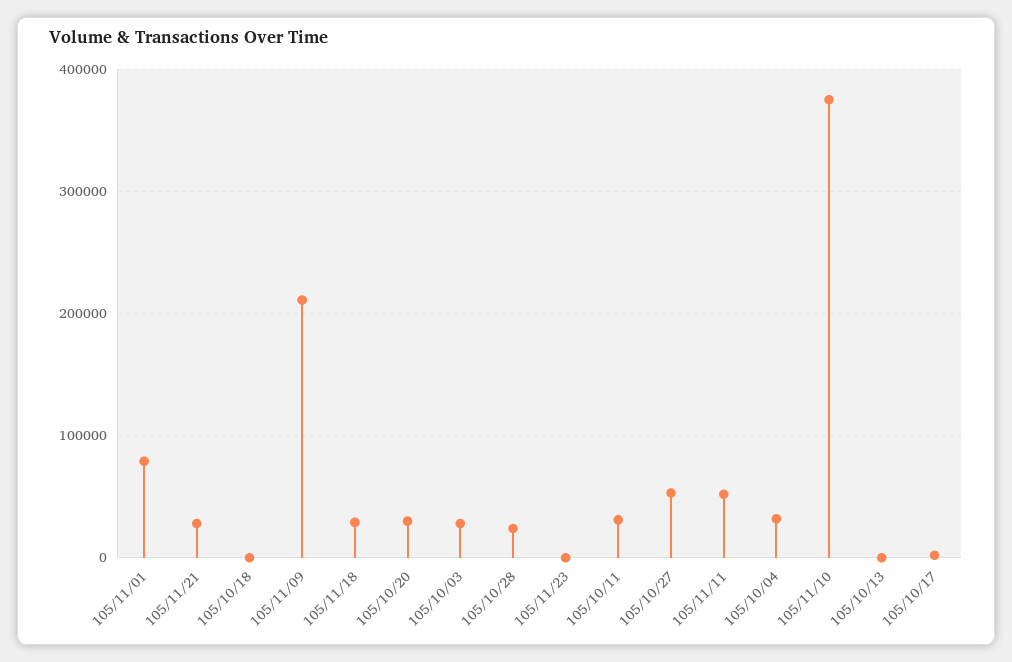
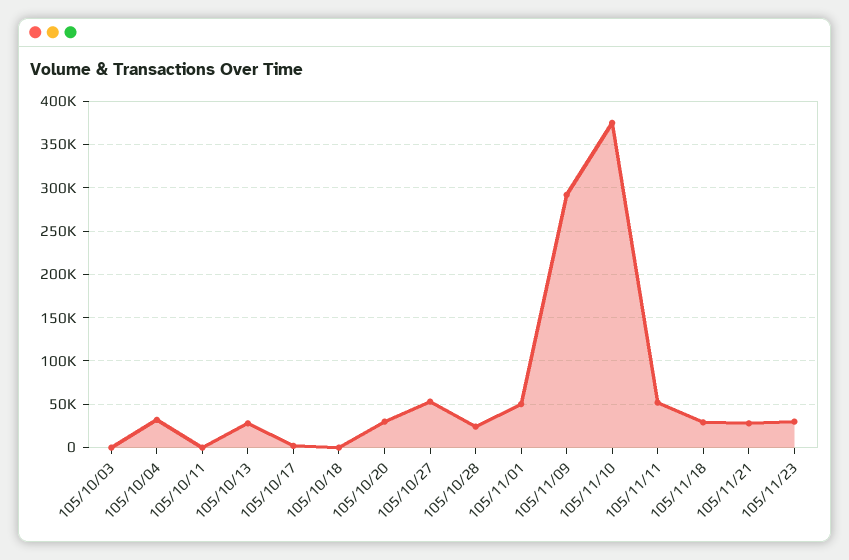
  {
-   "105/11/01": 80000,
+   "105/11/01": 50000,
    "105/11/21": 30000,
    "105/10/18": 0,
-   "105/11/09": 210000,
+   "105/11/09": 290000,
    "105/11/18": 30000,
    "105/10/20": 30000,
-   "105/10/03": 30000,
+   "105/10/03": 0,
    "105/10/28": 20000,
-   "105/11/23": 0,
+   "105/11/23": 30000,
-   "105/10/11": 30000,
+   "105/10/11": 0,
    "105/10/27": 50000,
    "105/11/11": 50000,
    "105/10/04": 30000,
    "105/11/10": 380000,
-   "105/10/13": 0,
+   "105/10/13": 30000,
    "105/10/17": 0
  }

